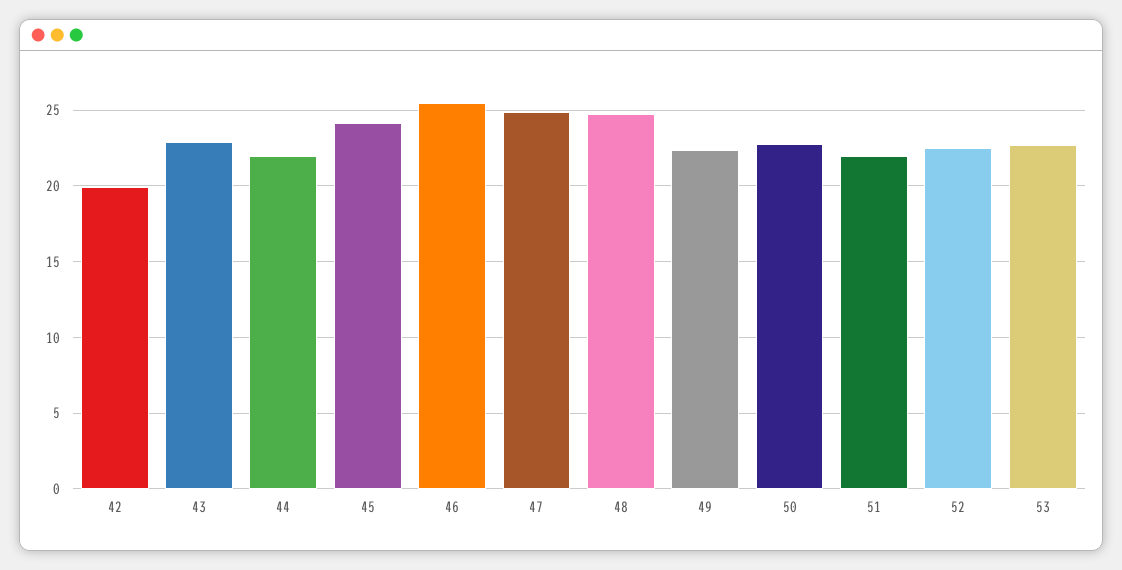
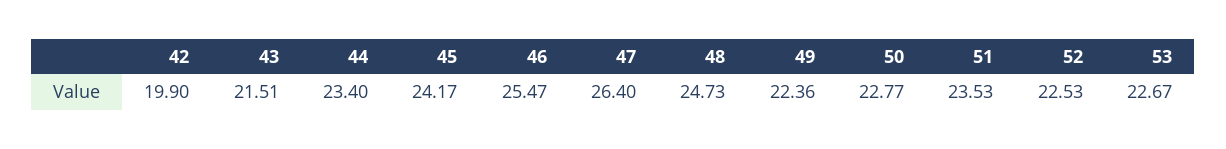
  {
    "42": 19.9,
-   "43": 23,
+   "43": 21.51,
-   "44": 22,
+   "44": 23.4,
    "45": 24.17,
    "46": 25.47,
-   "47": 25,
+   "47": 26.4,
    "48": 24.73,
    "49": 22.36,
    "50": 22.77,
-   "51": 22,
+   "51": 23.53,
    "52": 22.53,
    "53": 22.67
  }

